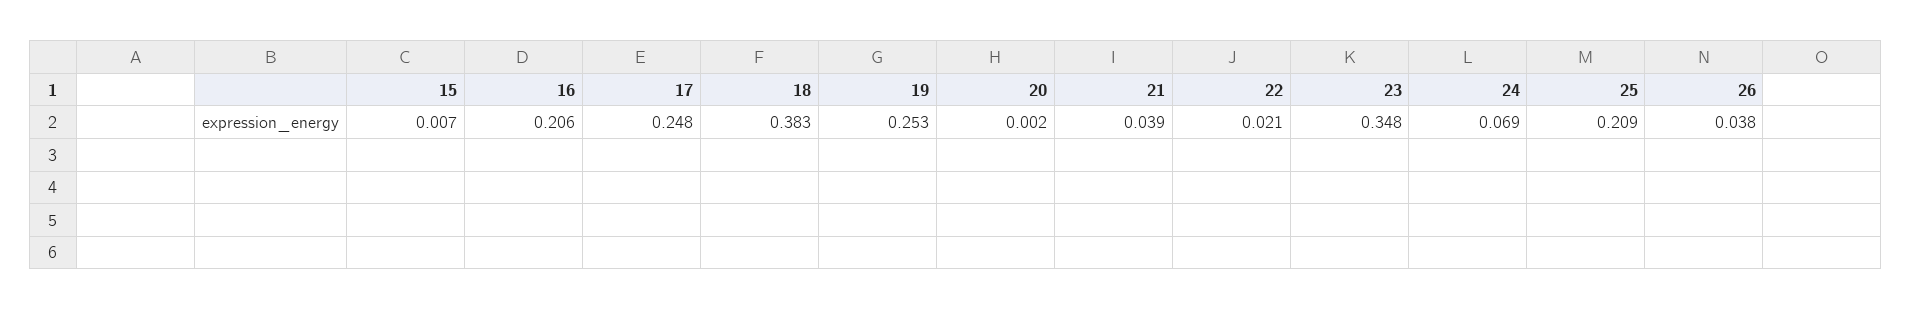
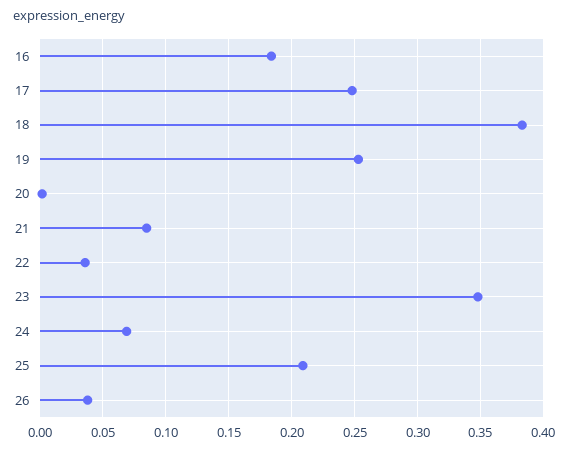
  {
-   "15": 0.007,
-   "16": 0.206,
+   "16": 0.185,
    "17": 0.248,
    "18": 0.383,
    "19": 0.253,
    "20": 0.002,
-   "21": 0.039,
+   "21": 0.085,
-   "22": 0.021,
+   "22": 0.035,
    "23": 0.348,
    "24": 0.069,
    "25": 0.209,
    "26": 0.038
  }

